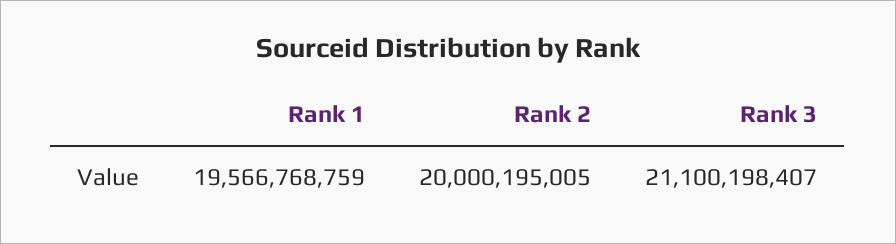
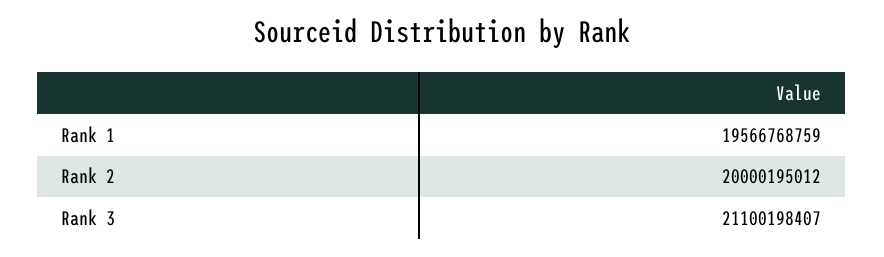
  {
    "Rank 1": 19566768759,
-   "Rank 2": 20000195005,
+   "Rank 2": 20000195012,
    "Rank 3": 21100198407
  }

